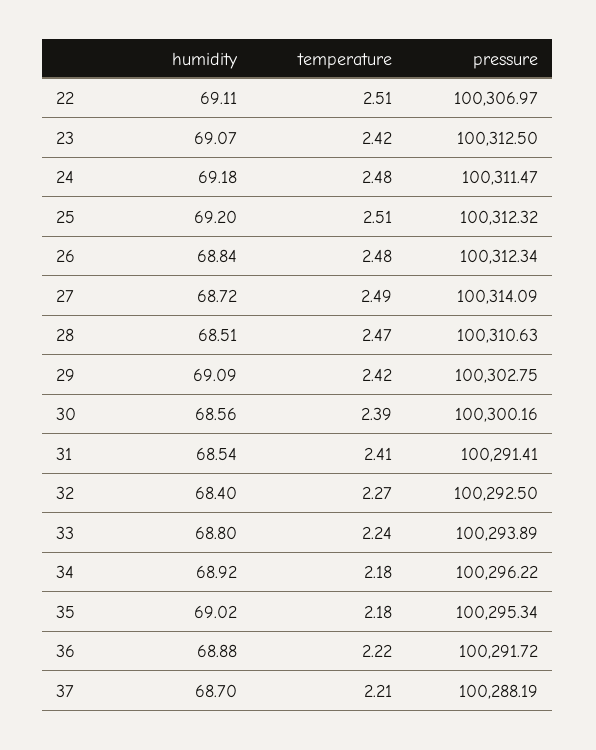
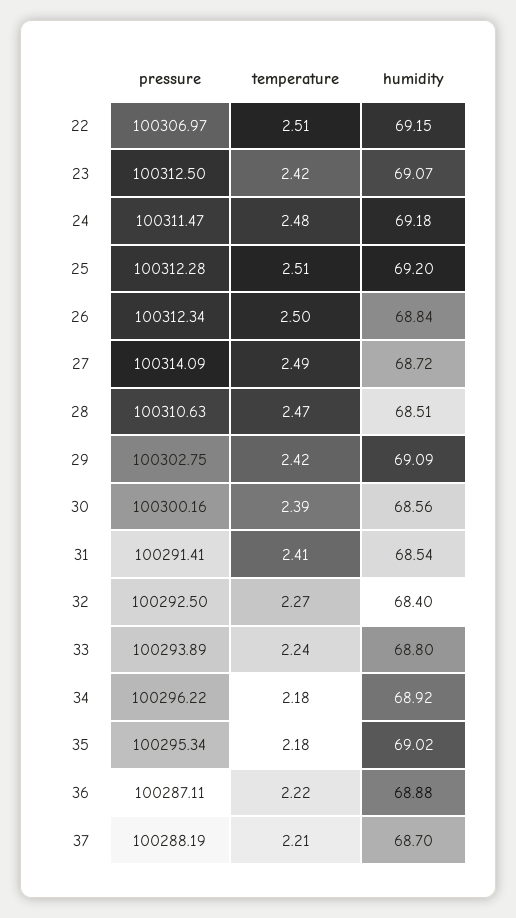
  {
    "humidity": {
-     "22": 69.11,
+     "22": 69.15,
      "23": 69.07,
      "24": 69.18,
      "25": 69.2,
      "26": 68.84,
      "27": 68.72,
      "28": 68.51,
      "29": 69.09,
      "30": 68.56,
      "31": 68.54,
      "32": 68.4,
      "33": 68.8,
      "34": 68.92,
      "35": 69.02,
      "36": 68.88,
      "37": 68.7
    },
    "temperature": {
      "22": 2.51,
      "23": 2.42,
      "24": 2.48,
      "25": 2.51,
-     "26": 2.48,
+     "26": 2.5,
      "27": 2.49,
      "28": 2.47,
      "29": 2.42,
      "30": 2.39,
      "31": 2.41,
      "32": 2.27,
      "33": 2.24,
      "34": 2.18,
      "35": 2.18,
      "36": 2.22,
      "37": 2.21
    },
    "pressure": {
      "22": 100306.97,
      "23": 100312.5,
      "24": 100311.47,
-     "25": 100312.32,
+     "25": 100312.28,
      "26": 100312.34,
      "27": 100314.09,
      "28": 100310.63,
      "29": 100302.75,
      "30": 100300.16,
      "31": 100291.41,
      "32": 100292.5,
      "33": 100293.89,
      "34": 100296.22,
      "35": 100295.34,
-     "36": 100291.72,
+     "36": 100287.11,
      "37": 100288.19
    }
  }

